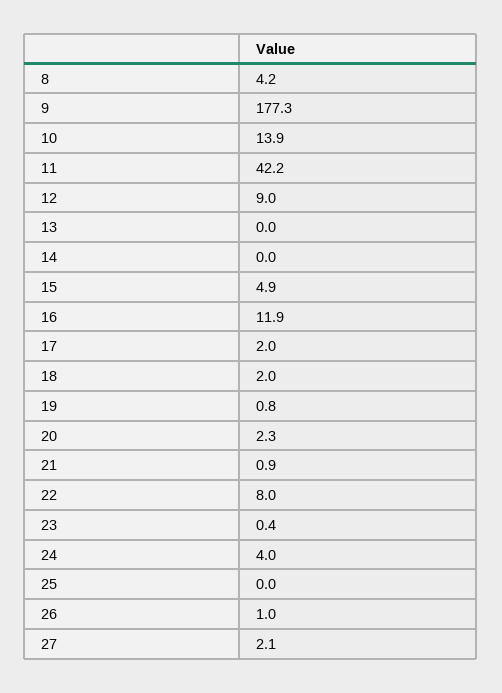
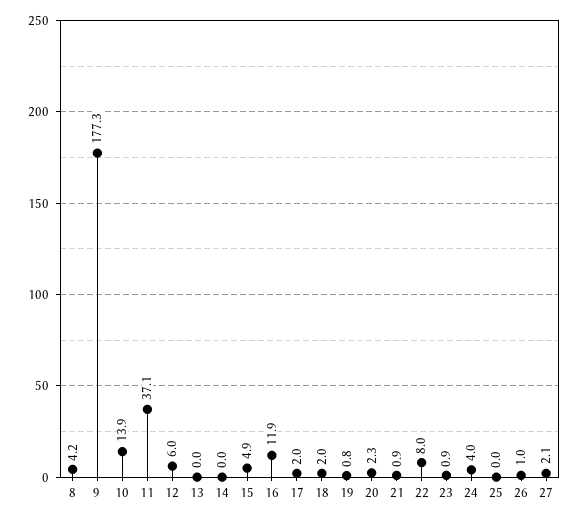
  {
    "8": 4.2,
    "9": 177.3,
    "10": 13.9,
-   "11": 42.2,
+   "11": 37.1,
-   "12": 9,
+   "12": 6,
    "13": 0,
    "14": 0,
    "15": 4.9,
    "16": 11.9,
    "17": 2,
    "18": 2,
    "19": 0.8,
    "20": 2.3,
    "21": 0.9,
    "22": 8,
-   "23": 0.4,
+   "23": 0.9,
    "24": 4,
    "25": 0,
    "26": 1,
    "27": 2.1
  }

